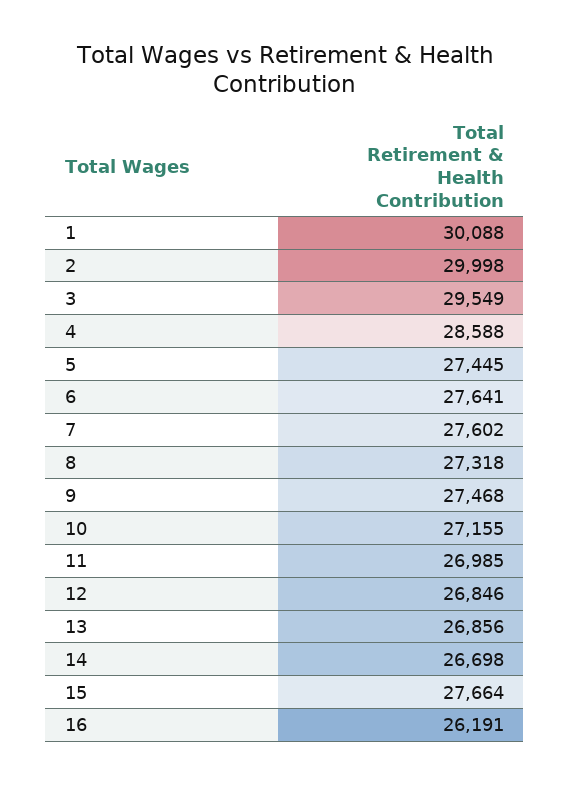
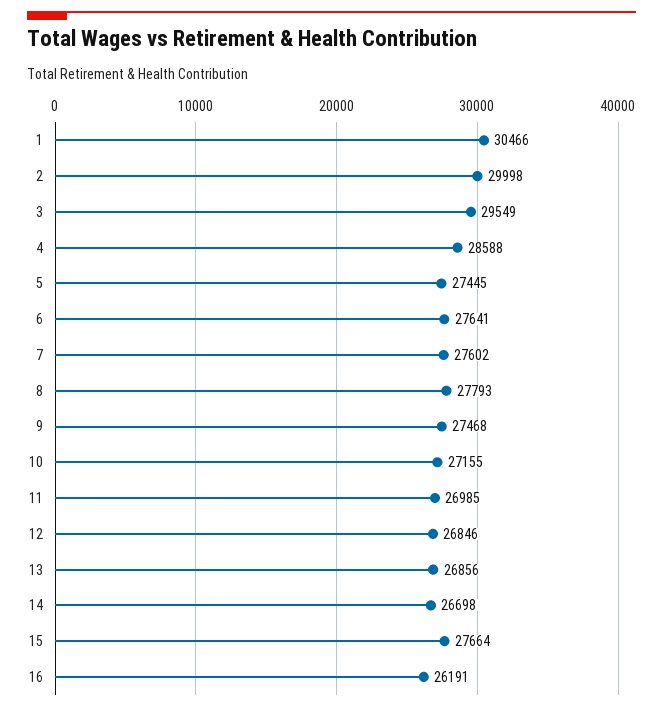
  {
-   "1": 30088,
+   "1": 30466,
    "2": 29998,
    "3": 29549,
    "4": 28588,
    "5": 27445,
    "6": 27641,
    "7": 27602,
-   "8": 27318,
+   "8": 27793,
    "9": 27468,
    "10": 27155,
    "11": 26985,
    "12": 26846,
    "13": 26856,
    "14": 26698,
    "15": 27664,
    "16": 26191
  }

